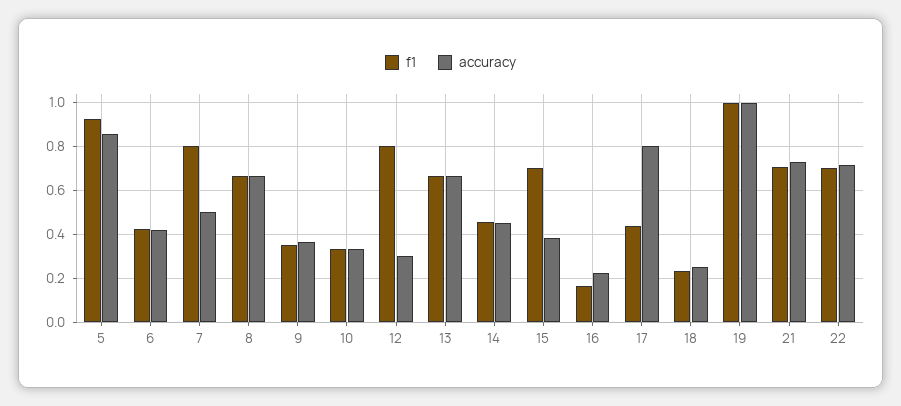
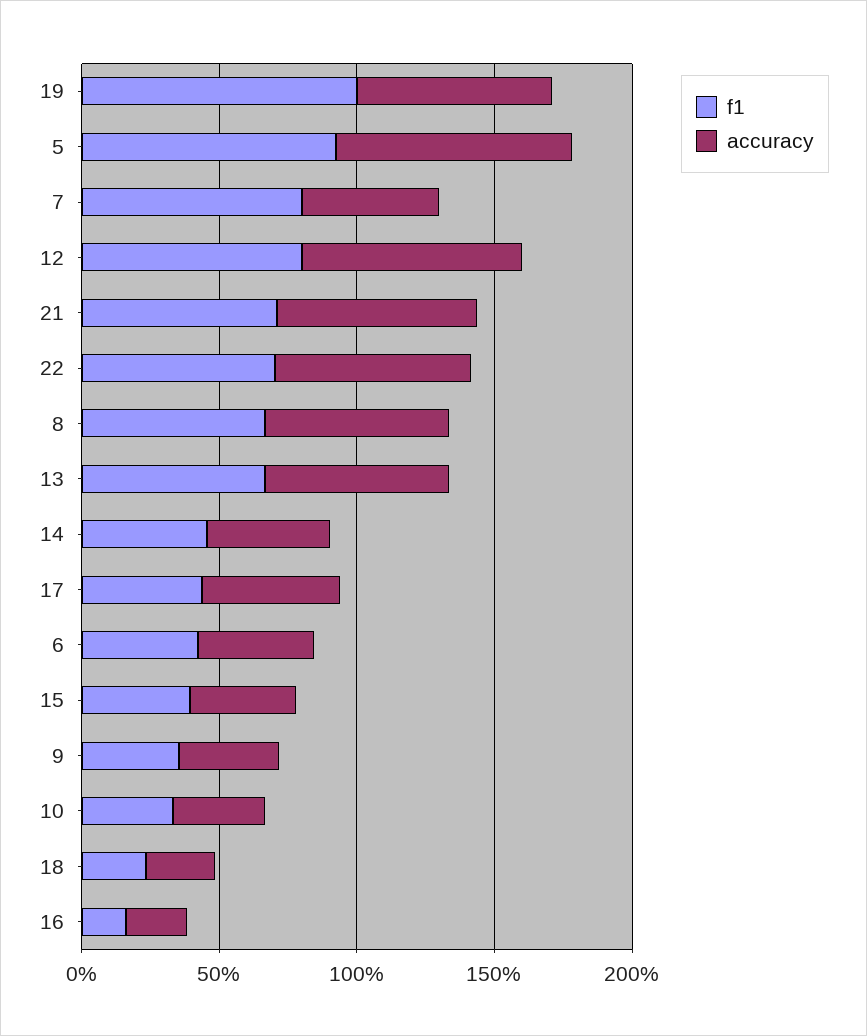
  {
    "f1": {
      "5": 0.9,
      "6": 0.4,
      "7": 0.8,
      "8": 0.65,
      "9": 0.35,
      "10": 0.35,
      "12": 0.8,
      "13": 0.65,
      "14": 0.45,
-     "15": 0.7,
+     "15": 0.4,
      "16": 0.15,
      "17": 0.45,
      "18": 0.25,
      "19": 1,
      "21": 0.7,
      "22": 0.7
    },
    "accuracy": {
      "5": 0.85,
      "6": 0.4,
      "7": 0.5,
      "8": 0.65,
      "9": 0.35,
      "10": 0.35,
-     "12": 0.3,
+     "12": 0.8,
      "13": 0.65,
      "14": 0.45,
      "15": 0.4,
      "16": 0.2,
-     "17": 0.8,
+     "17": 0.5,
      "18": 0.25,
-     "19": 1,
+     "19": 0.7,
      "21": 0.75,
      "22": 0.7
    }
  }

